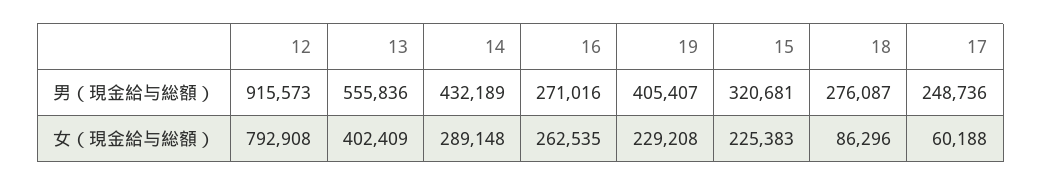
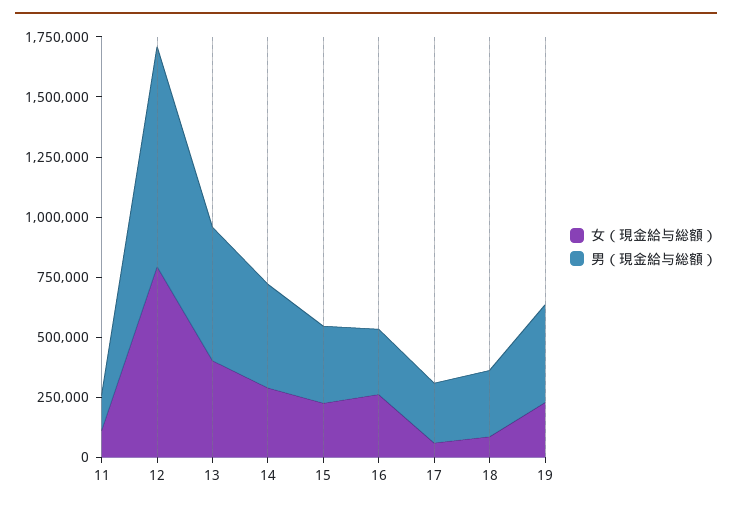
  {
    "男（現金給与総額）": {
      "12": 915573,
      "13": 555836,
      "14": 432189,
      "16": 271016,
      "19": 405407,
      "15": 320681,
      "18": 276087,
-     "17": 248736
+     "17": 248736,
+     "11": 150000
    },
    "女（現金給与総額）": {
      "12": 792908,
      "13": 402409,
      "14": 289148,
      "16": 262535,
      "19": 229208,
      "15": 225383,
      "18": 86296,
-     "17": 60188
+     "17": 60188,
+     "11": 100000
    }
  }

